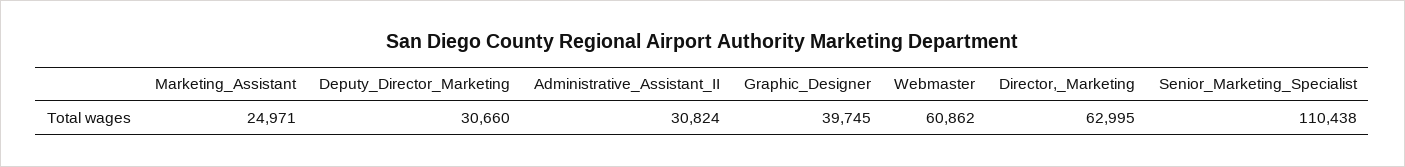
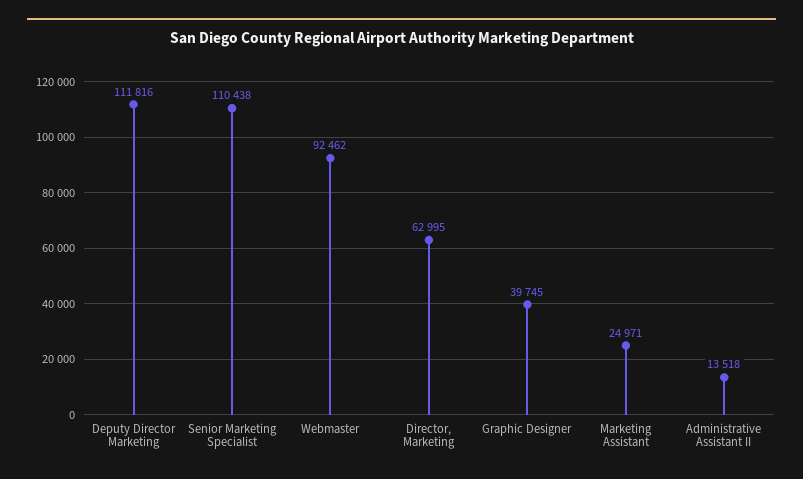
  {
    "Marketing_Assistant": 24971,
-   "Deputy_Director_Marketing": 30660,
+   "Deputy_Director_Marketing": 111816,
-   "Administrative_Assistant_II": 30824,
+   "Administrative_Assistant_II": 13518,
    "Graphic_Designer": 39745,
-   "Webmaster": 60862,
+   "Webmaster": 92462,
    "Director,_Marketing": 62995,
    "Senior_Marketing_Specialist": 110438
  }

